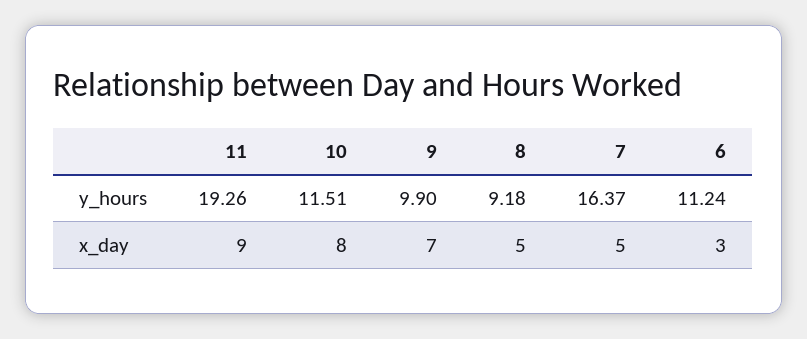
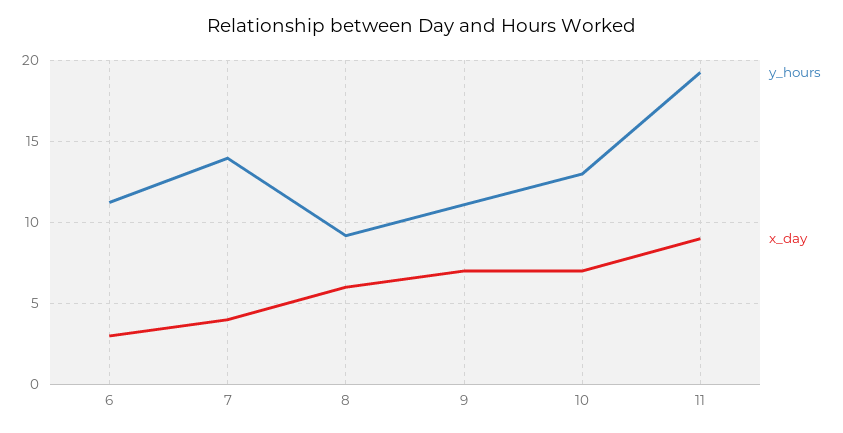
  {
    "y_hours": {
      "11": 19.26,
-     "10": 11.51,
+     "10": 13,
-     "9": 9.9,
+     "9": 11,
      "8": 9.18,
-     "7": 16.37,
+     "7": 14,
      "6": 11.24
    },
    "x_day": {
      "11": 9,
-     "10": 8,
+     "10": 7,
      "9": 7,
-     "8": 5,
+     "8": 6,
-     "7": 5,
+     "7": 4,
      "6": 3
    }
  }

